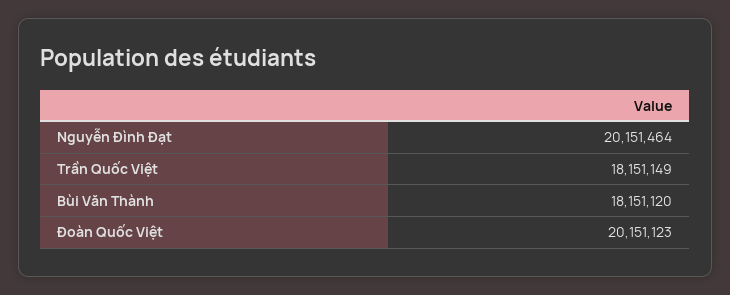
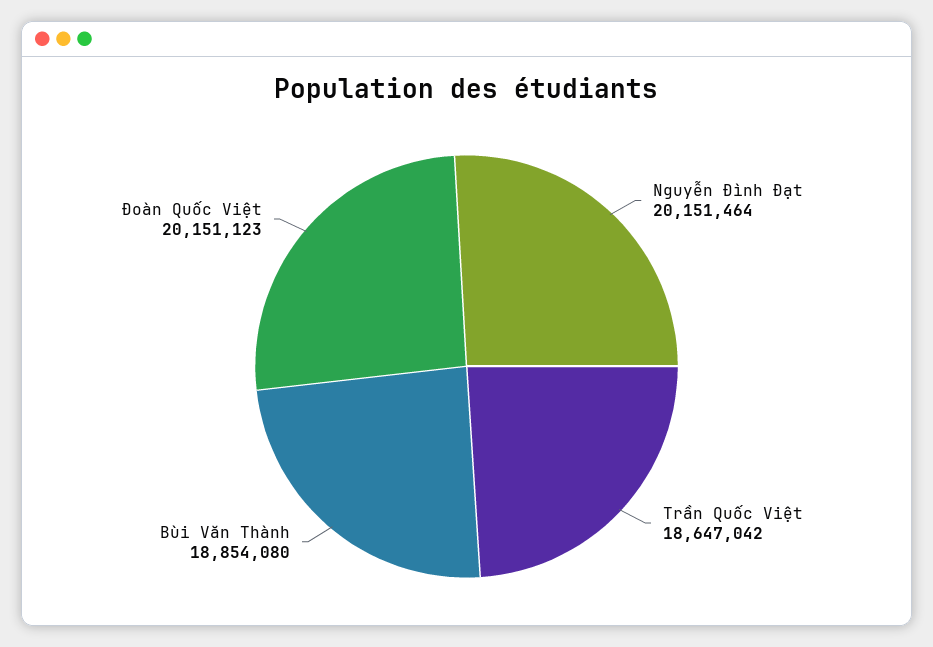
  {
    "Nguyễn Đình Đạt": 20151464,
-   "Trần Quốc Việt": 18151149,
+   "Trần Quốc Việt": 18647042,
-   "Bùi Văn Thành": 18151120,
+   "Bùi Văn Thành": 18854080,
    "Đoàn Quốc Việt": 20151123
  }

